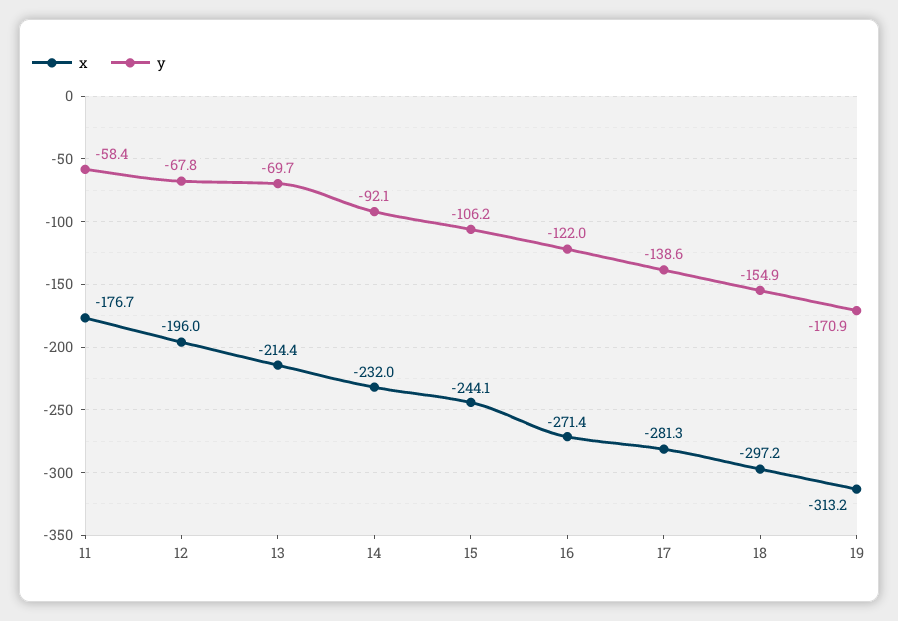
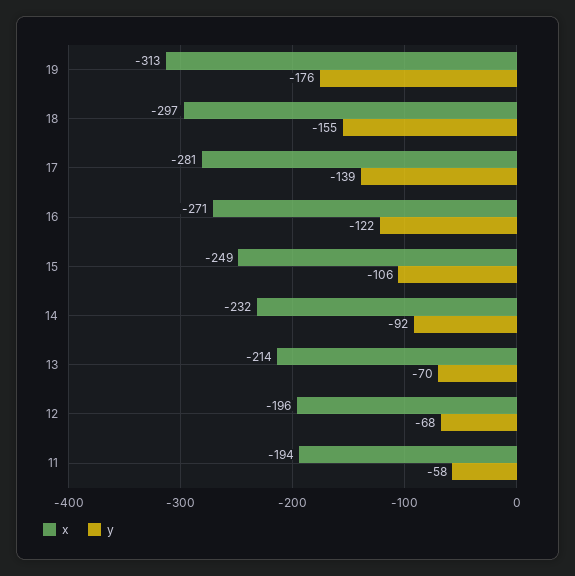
  {
    "x": {
-     "11": -176.7,
+     "11": -194,
      "12": -196,
      "13": -214.4,
      "14": -232,
-     "15": -244.1,
+     "15": -249,
      "16": -271.4,
      "17": -281.3,
      "18": -297.2,
      "19": -313.2
    },
    "y": {
      "11": -58.4,
      "12": -67.8,
      "13": -69.7,
      "14": -92.1,
      "15": -106.2,
      "16": -122,
      "17": -138.6,
      "18": -154.9,
-     "19": -170.9
+     "19": -176
    }
  }

